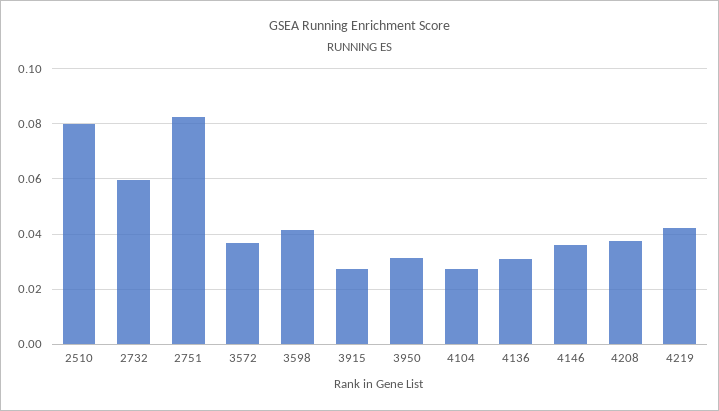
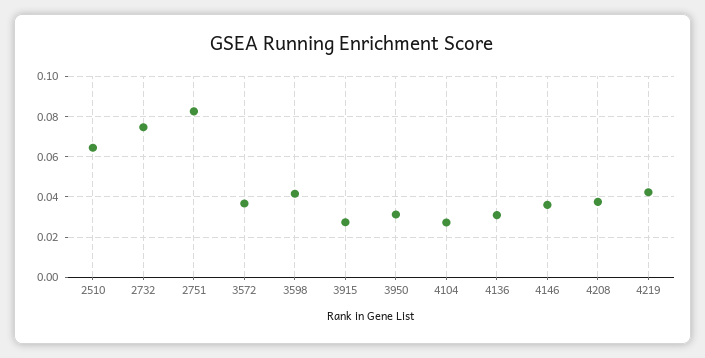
  {
-   "2510": 0.08,
+   "2510": 0.065,
-   "2732": 0.06,
+   "2732": 0.075,
    "2751": 0.0825,
    "3572": 0.0375,
    "3598": 0.0425,
    "3915": 0.0275,
    "3950": 0.03,
    "4104": 0.0275,
    "4136": 0.03,
    "4146": 0.035,
    "4208": 0.0375,
    "4219": 0.0425
  }

